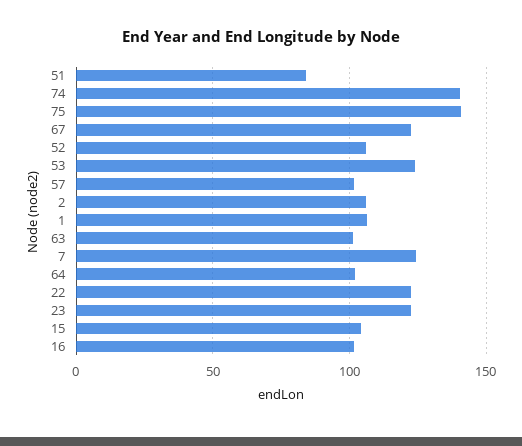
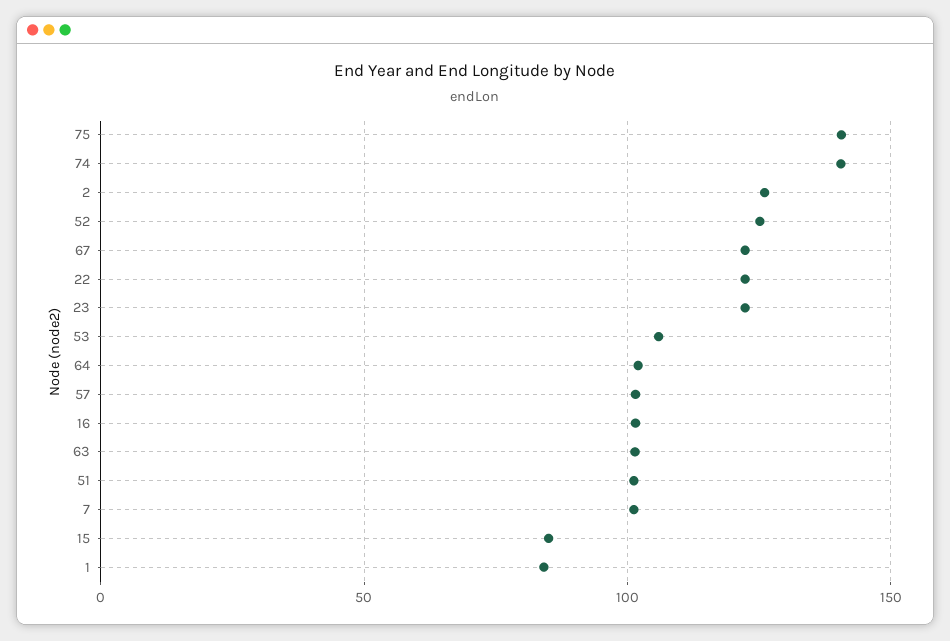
  {
-   "51": 85,
+   "51": 100,
    "74": 140,
    "75": 140,
    "67": 120,
-   "52": 105,
+   "52": 125,
-   "53": 125,
+   "53": 105,
    "57": 100,
-   "2": 105,
+   "2": 125,
-   "1": 105,
+   "1": 85,
    "63": 100,
-   "7": 125,
+   "7": 100,
    "64": 100,
    "22": 120,
    "23": 120,
-   "15": 105,
+   "15": 85,
    "16": 100
  }

